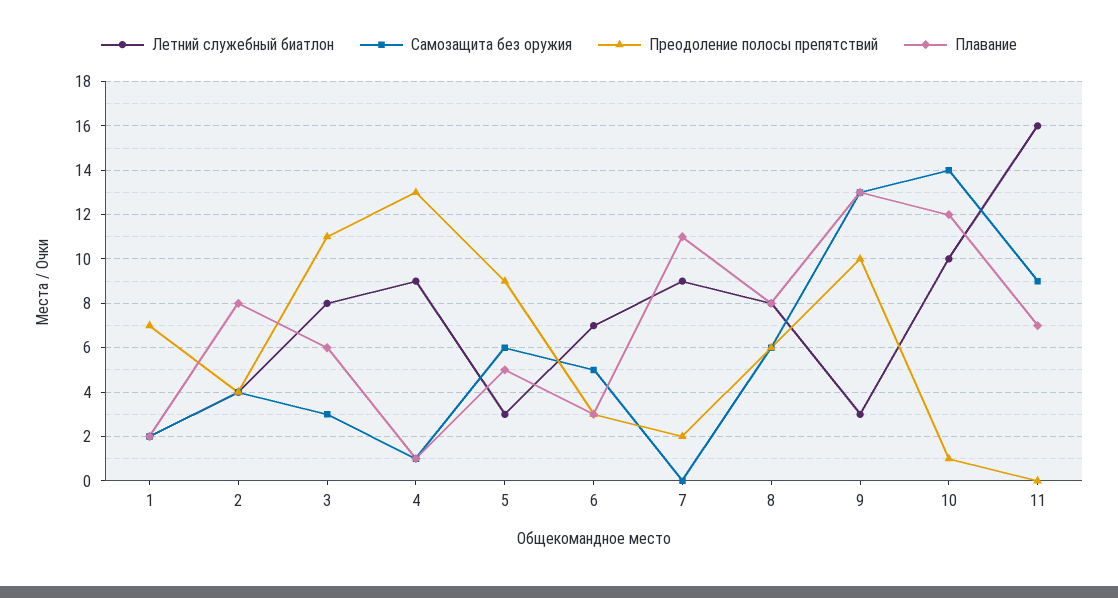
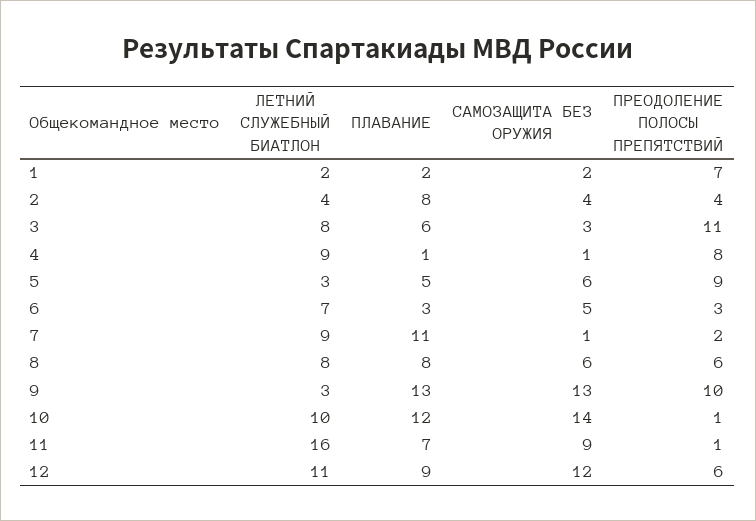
  {
    "Летний служебный биатлон": {
      "1": 2,
      "2": 4,
      "3": 8,
      "4": 9,
      "5": 3,
      "6": 7,
      "7": 9,
      "8": 8,
      "9": 3,
      "10": 10,
-     "11": 16
+     "11": 16,
+     "12": 11
    },
    "Самозащита без оружия": {
      "1": 2,
      "2": 4,
      "3": 3,
      "4": 1,
      "5": 6,
      "6": 5,
-     "7": 0,
+     "7": 1,
      "8": 6,
      "9": 13,
      "10": 14,
-     "11": 9
+     "11": 9,
+     "12": 12
    },
    "Преодоление полосы препятствий": {
      "1": 7,
      "2": 4,
      "3": 11,
-     "4": 13,
+     "4": 8,
      "5": 9,
      "6": 3,
      "7": 2,
      "8": 6,
      "9": 10,
      "10": 1,
-     "11": 0
+     "11": 1,
+     "12": 6
    },
    "Плавание": {
      "1": 2,
      "2": 8,
      "3": 6,
      "4": 1,
      "5": 5,
      "6": 3,
      "7": 11,
      "8": 8,
      "9": 13,
      "10": 12,
-     "11": 7
+     "11": 7,
+     "12": 9
    }
  }

